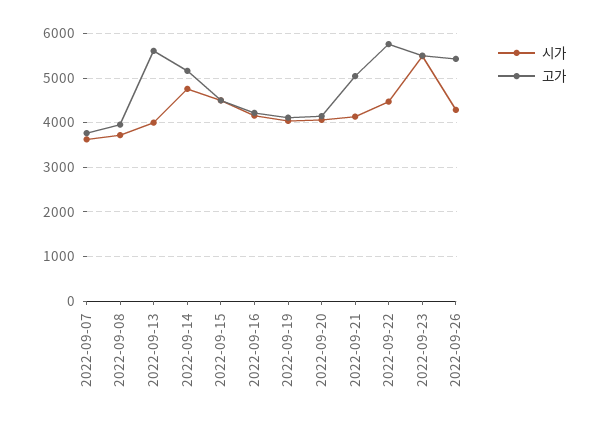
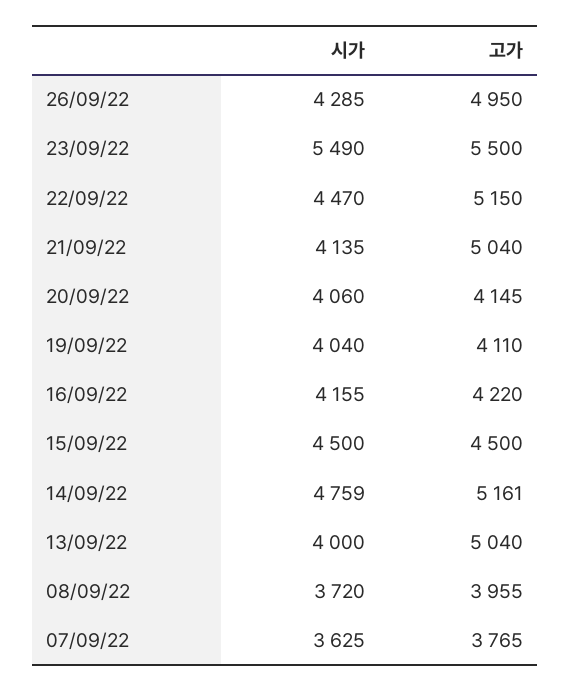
  {
    "시가": {
      "2022-09-07": 3625,
      "2022-09-08": 3720,
      "2022-09-13": 4000,
      "2022-09-14": 4759,
      "2022-09-15": 4500,
      "2022-09-16": 4155,
      "2022-09-19": 4040,
      "2022-09-20": 4060,
      "2022-09-21": 4135,
      "2022-09-22": 4470,
      "2022-09-23": 5490,
      "2022-09-26": 4285
    },
    "고가": {
      "2022-09-07": 3765,
      "2022-09-08": 3955,
-     "2022-09-13": 5600,
+     "2022-09-13": 5040,
      "2022-09-14": 5161,
      "2022-09-15": 4500,
      "2022-09-16": 4220,
      "2022-09-19": 4110,
      "2022-09-20": 4145,
      "2022-09-21": 5040,
-     "2022-09-22": 5800,
+     "2022-09-22": 5150,
      "2022-09-23": 5500,
-     "2022-09-26": 5400
+     "2022-09-26": 4950
    }
  }

